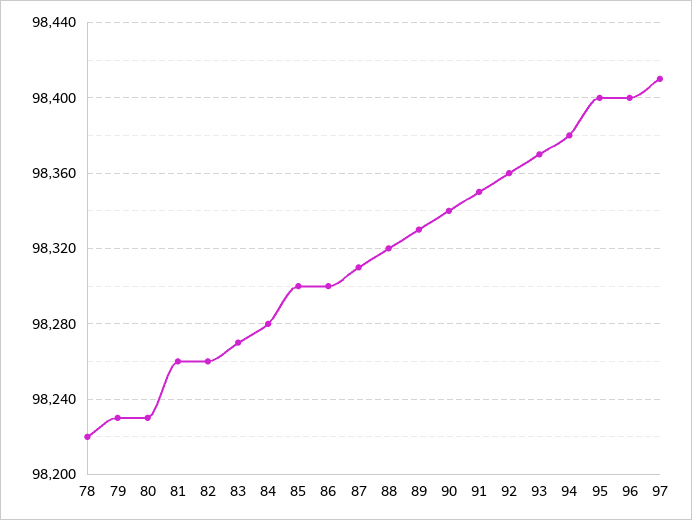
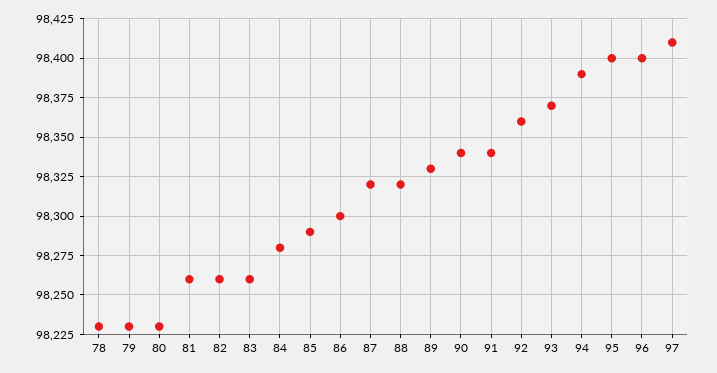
  {
-   "78": 98220,
+   "78": 98230,
    "79": 98230,
    "80": 98230,
    "81": 98260,
    "82": 98260,
-   "83": 98270,
+   "83": 98260,
    "84": 98280,
-   "85": 98300,
+   "85": 98290,
    "86": 98300,
-   "87": 98310,
+   "87": 98320,
    "88": 98320,
    "89": 98330,
    "90": 98340,
-   "91": 98350,
+   "91": 98340,
    "92": 98360,
    "93": 98370,
-   "94": 98380,
+   "94": 98390,
    "95": 98400,
    "96": 98400,
    "97": 98410
  }

